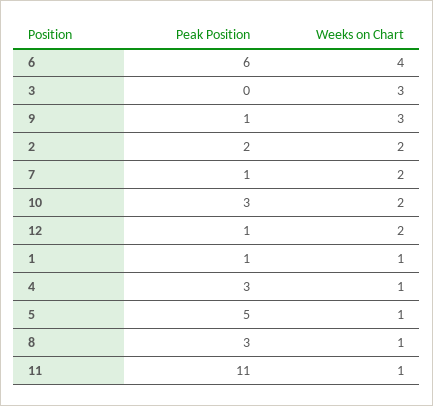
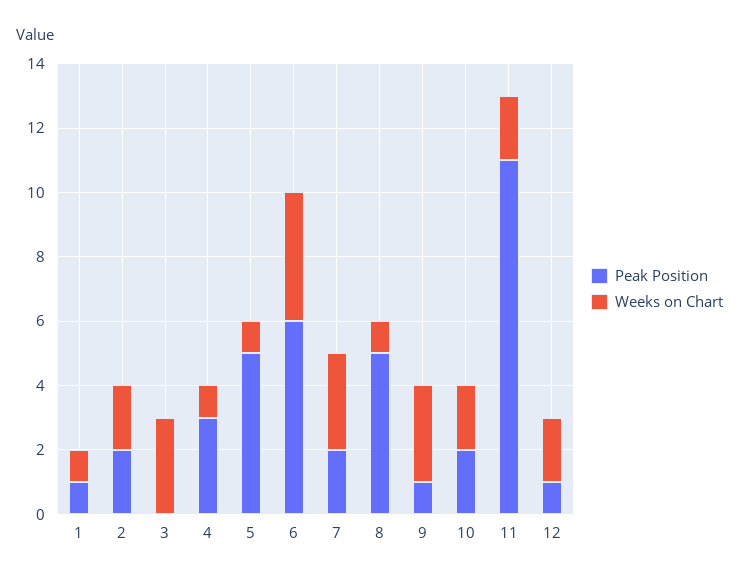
  {
    "Peak Position": {
      "6": 6,
      "3": 0,
      "9": 1,
      "2": 2,
-     "7": 1,
+     "7": 2,
-     "10": 3,
+     "10": 2,
      "12": 1,
      "1": 1,
      "4": 3,
      "5": 5,
-     "8": 3,
+     "8": 5,
      "11": 11
    },
    "Weeks on Chart": {
      "6": 4,
      "3": 3,
      "9": 3,
      "2": 2,
-     "7": 2,
+     "7": 3,
      "10": 2,
      "12": 2,
      "1": 1,
      "4": 1,
      "5": 1,
      "8": 1,
-     "11": 1
+     "11": 2
    }
  }

